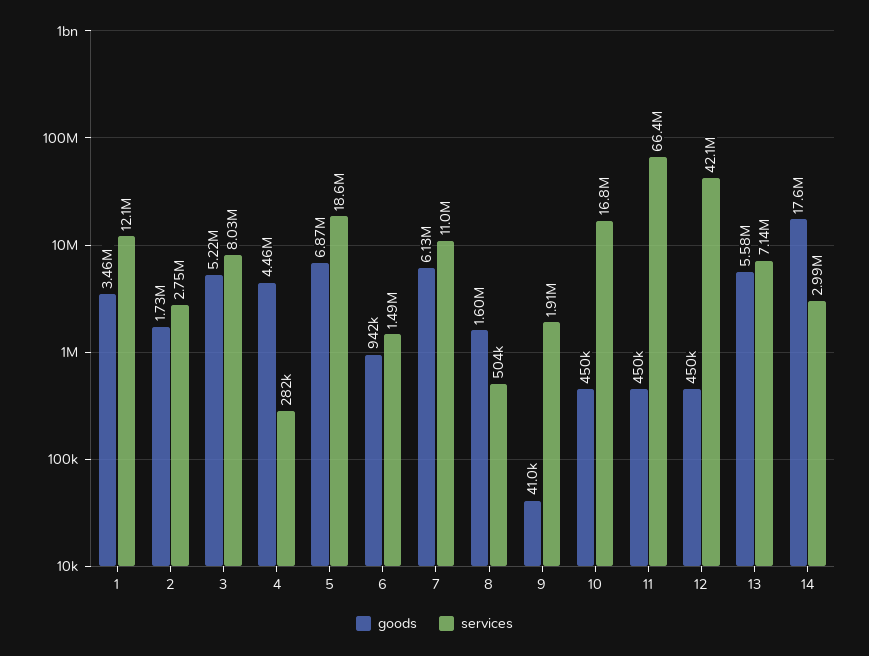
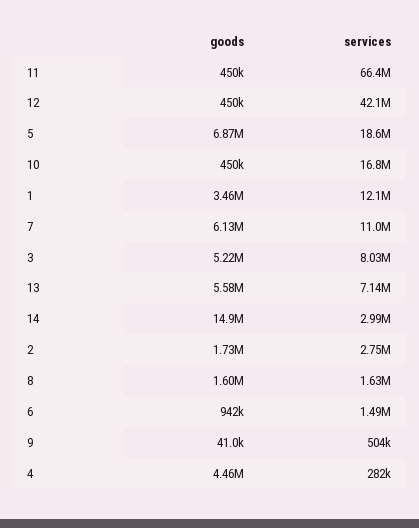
  {
    "goods": {
      "1": 3460000,
      "2": 1730000,
      "3": 5220000,
      "4": 4460000,
      "5": 6870000,
      "6": 942000,
      "7": 6130000,
      "8": 1600000,
      "9": 41000,
      "10": 450000,
      "11": 450000,
      "12": 450000,
      "13": 5580000,
-     "14": 17600000
+     "14": 14900000
    },
    "services": {
      "1": 12100000,
      "2": 2750000,
      "3": 8030000,
      "4": 282000,
      "5": 18600000,
      "6": 1490000,
      "7": 11000000,
-     "8": 504000,
+     "8": 1630000,
-     "9": 1910000,
+     "9": 504000,
      "10": 16800000,
      "11": 66400000,
      "12": 42100000,
      "13": 7140000,
      "14": 2990000
    }
  }

